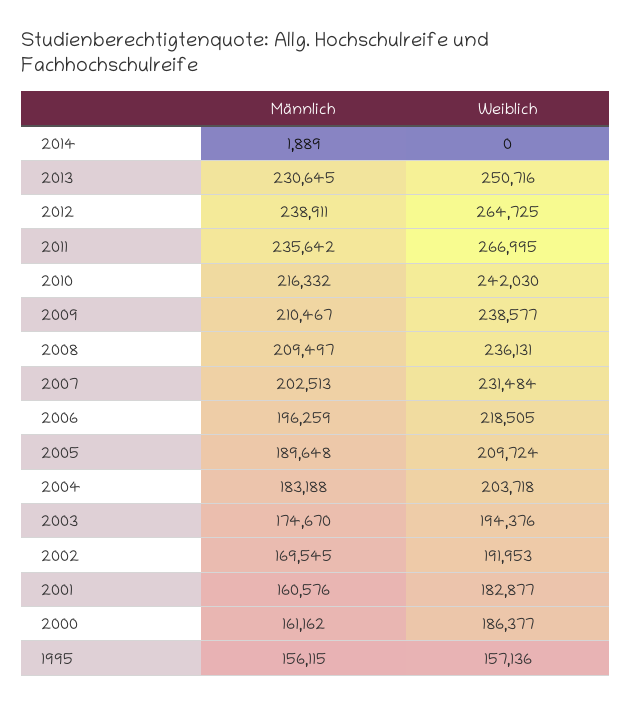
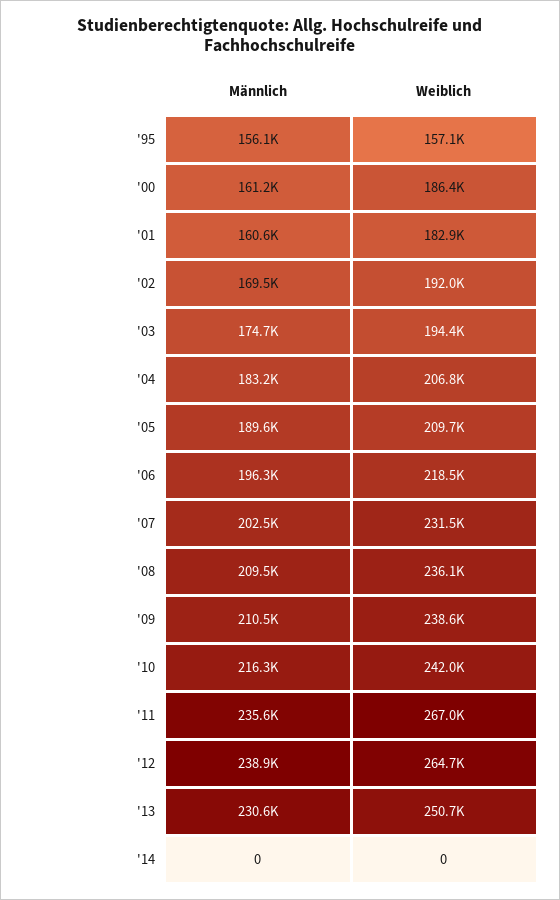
  {
    "Männlich": {
-     "2014": 1889,
+     "2014": 0,
      "2013": 230645,
      "2012": 238911,
      "2011": 235642,
      "2010": 216332,
      "2009": 210467,
      "2008": 209497,
      "2007": 202513,
      "2006": 196259,
      "2005": 189648,
      "2004": 183188,
      "2003": 174670,
      "2002": 169545,
      "2001": 160576,
      "2000": 161162,
      "1995": 156115
    },
    "Weiblich": {
      "2014": 0,
      "2013": 250716,
      "2012": 264725,
      "2011": 266995,
      "2010": 242030,
      "2009": 238577,
      "2008": 236131,
      "2007": 231484,
      "2006": 218505,
      "2005": 209724,
-     "2004": 203718,
+     "2004": 206800,
      "2003": 194376,
      "2002": 191953,
      "2001": 182877,
      "2000": 186377,
      "1995": 157136
    }
  }

